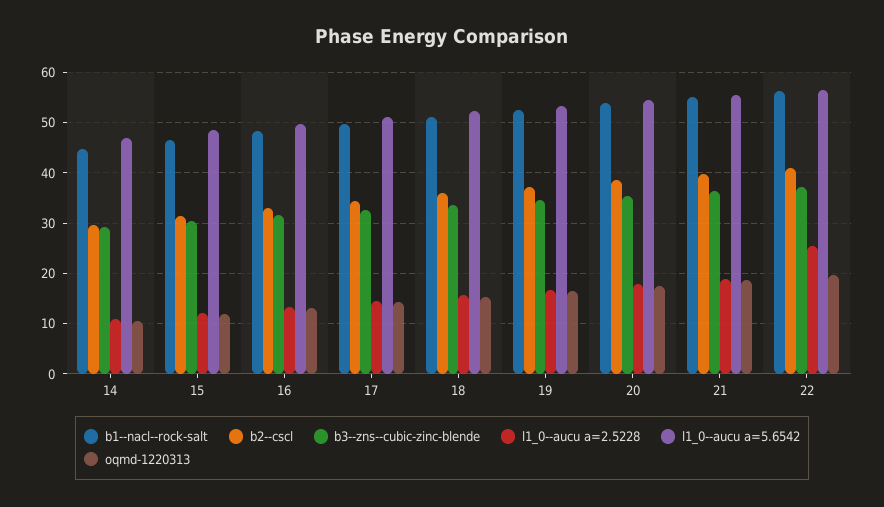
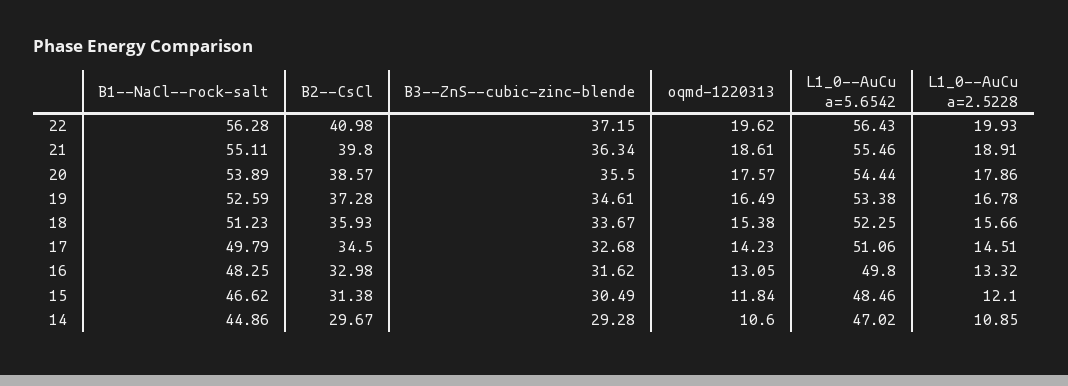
  {
    "b1--nacl--rock-salt": {
      "14": 44.86,
      "15": 46.62,
      "16": 48.25,
      "17": 49.79,
      "18": 51.23,
      "19": 52.59,
      "20": 53.89,
      "21": 55.11,
      "22": 56.28
    },
    "b2--cscl": {
      "14": 29.67,
      "15": 31.38,
      "16": 32.98,
      "17": 34.5,
      "18": 35.93,
      "19": 37.28,
      "20": 38.57,
      "21": 39.8,
      "22": 40.98
    },
    "b3--zns--cubic-zinc-blende": {
      "14": 29.28,
      "15": 30.49,
      "16": 31.62,
      "17": 32.68,
      "18": 33.67,
      "19": 34.61,
      "20": 35.5,
      "21": 36.34,
      "22": 37.15
    },
    "l1_0--aucu a=2.5228": {
      "14": 10.85,
      "15": 12.1,
      "16": 13.32,
      "17": 14.51,
      "18": 15.66,
      "19": 16.78,
      "20": 17.86,
      "21": 18.91,
-     "22": 26
+     "22": 19.93
    },
    "l1_0--aucu a=5.6542": {
      "14": 47.02,
      "15": 48.46,
      "16": 49.8,
      "17": 51.06,
      "18": 52.25,
      "19": 53.38,
      "20": 54.44,
      "21": 55.46,
      "22": 56.43
    },
    "oqmd-1220313": {
      "14": 10.6,
      "15": 11.84,
      "16": 13.05,
      "17": 14.23,
      "18": 15.38,
      "19": 16.49,
      "20": 17.57,
      "21": 18.61,
      "22": 19.62
    }
  }

